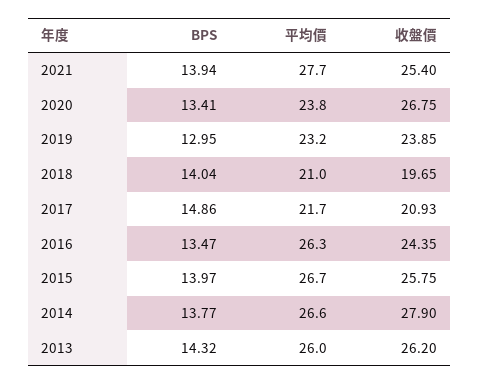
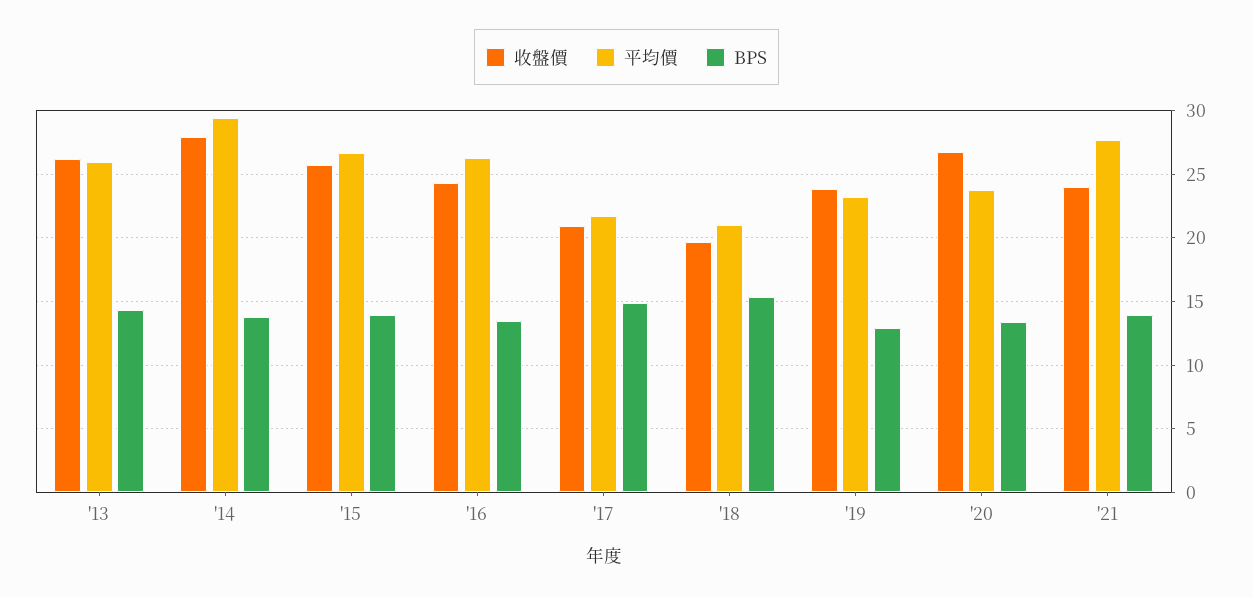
  {
    "BPS": {
      "2021": 13.94,
      "2020": 13.41,
      "2019": 12.95,
-     "2018": 14.04,
+     "2018": 15.5,
      "2017": 14.86,
      "2016": 13.47,
      "2015": 13.97,
      "2014": 13.77,
      "2013": 14.32
    },
    "平均價": {
      "2021": 27.7,
      "2020": 23.8,
      "2019": 23.2,
      "2018": 21,
      "2017": 21.7,
      "2016": 26.3,
      "2015": 26.7,
-     "2014": 26.6,
+     "2014": 29.5,
      "2013": 26
    },
    "收盤價": {
-     "2021": 25.4,
+     "2021": 24,
      "2020": 26.75,
      "2019": 23.85,
      "2018": 19.65,
      "2017": 20.93,
      "2016": 24.35,
      "2015": 25.75,
      "2014": 27.9,
      "2013": 26.2
    }
  }

